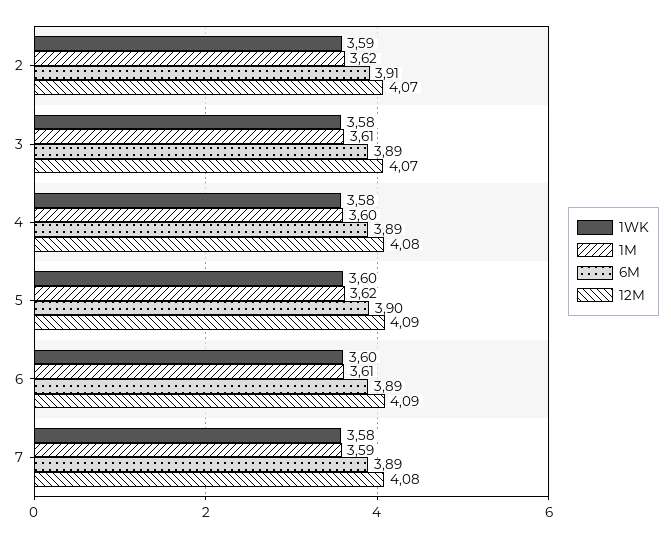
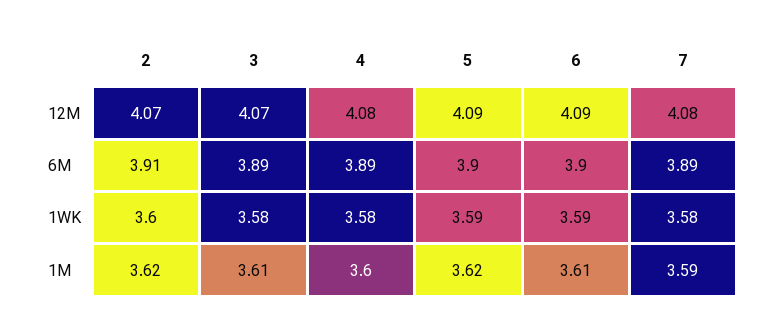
  {
    "1WK": {
-     "2": 3.59,
+     "2": 3.6,
      "3": 3.58,
      "4": 3.58,
-     "5": 3.6,
+     "5": 3.59,
-     "6": 3.6,
+     "6": 3.59,
      "7": 3.58
    },
    "1M": {
      "2": 3.62,
      "3": 3.61,
      "4": 3.6,
      "5": 3.62,
      "6": 3.61,
      "7": 3.59
    },
    "6M": {
      "2": 3.91,
      "3": 3.89,
      "4": 3.89,
      "5": 3.9,
-     "6": 3.89,
+     "6": 3.9,
      "7": 3.89
    },
    "12M": {
      "2": 4.07,
      "3": 4.07,
      "4": 4.08,
      "5": 4.09,
      "6": 4.09,
      "7": 4.08
    }
  }

